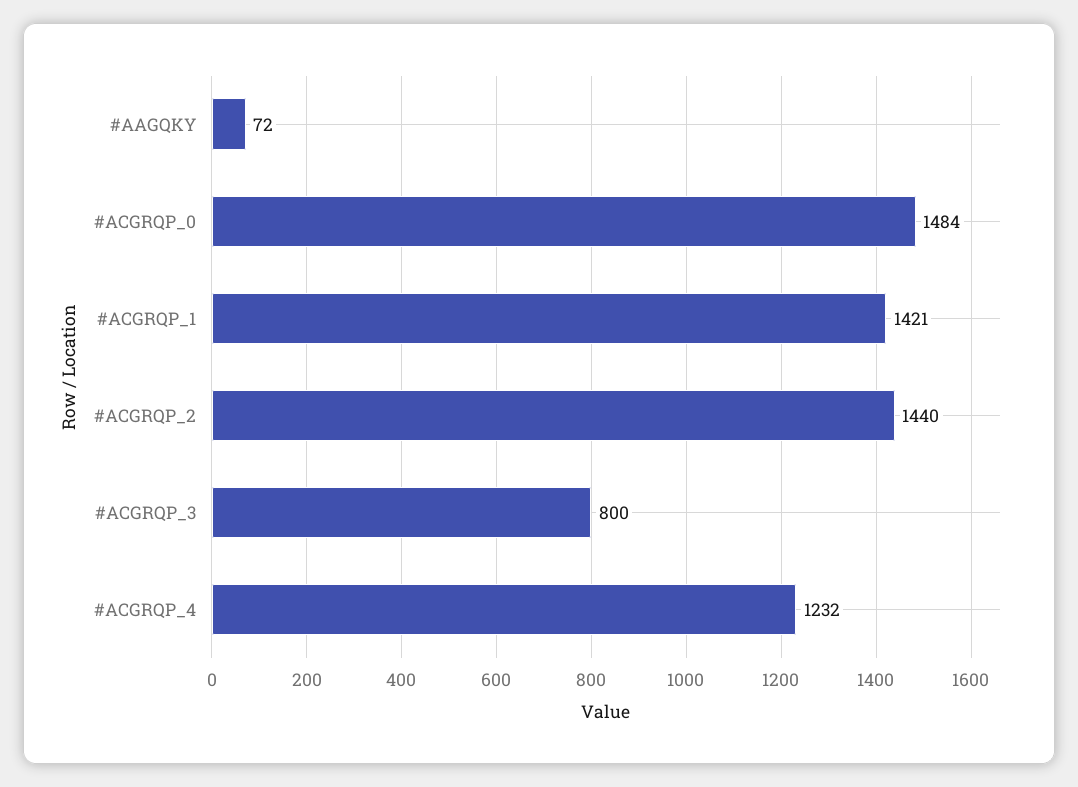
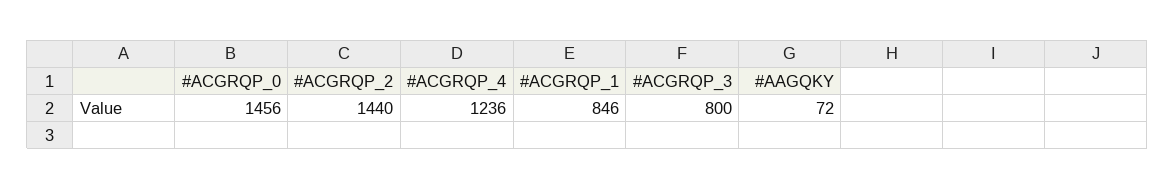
  {
    "#AAGQKY": 72,
-   "#ACGRQP_0": 1484,
+   "#ACGRQP_0": 1456,
-   "#ACGRQP_1": 1421,
+   "#ACGRQP_1": 846,
    "#ACGRQP_2": 1440,
    "#ACGRQP_3": 800,
-   "#ACGRQP_4": 1232
+   "#ACGRQP_4": 1236
  }

